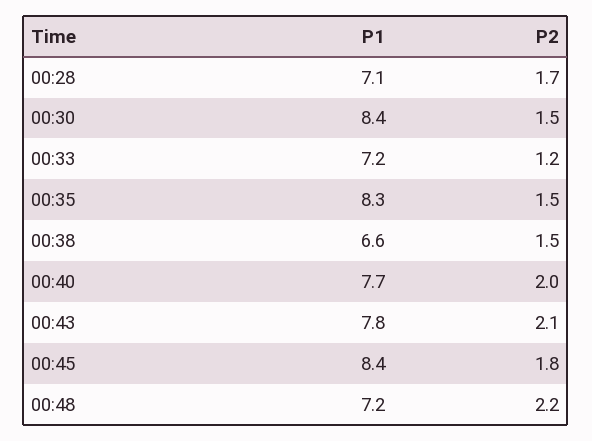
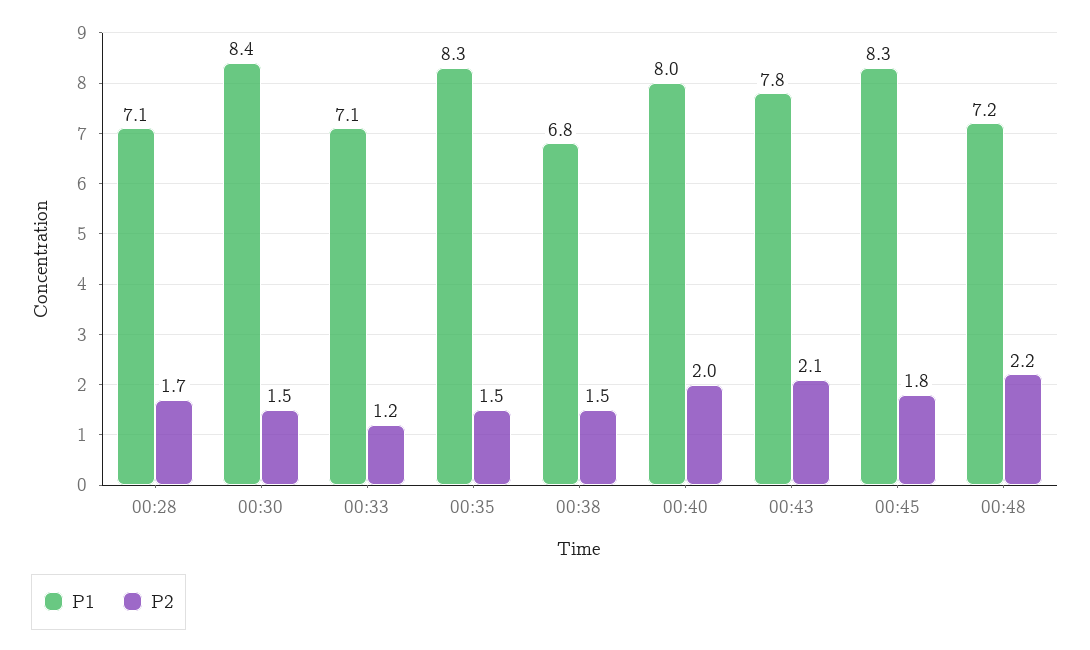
  {
    "P1": {
      "00:28": 7.1,
      "00:30": 8.4,
-     "00:33": 7.2,
+     "00:33": 7.1,
      "00:35": 8.3,
-     "00:38": 6.6,
+     "00:38": 6.8,
-     "00:40": 7.7,
+     "00:40": 8,
      "00:43": 7.8,
-     "00:45": 8.4,
+     "00:45": 8.3,
      "00:48": 7.2
    },
    "P2": {
      "00:28": 1.7,
      "00:30": 1.5,
      "00:33": 1.2,
      "00:35": 1.5,
      "00:38": 1.5,
      "00:40": 2,
      "00:43": 2.1,
      "00:45": 1.8,
      "00:48": 2.2
    }
  }

